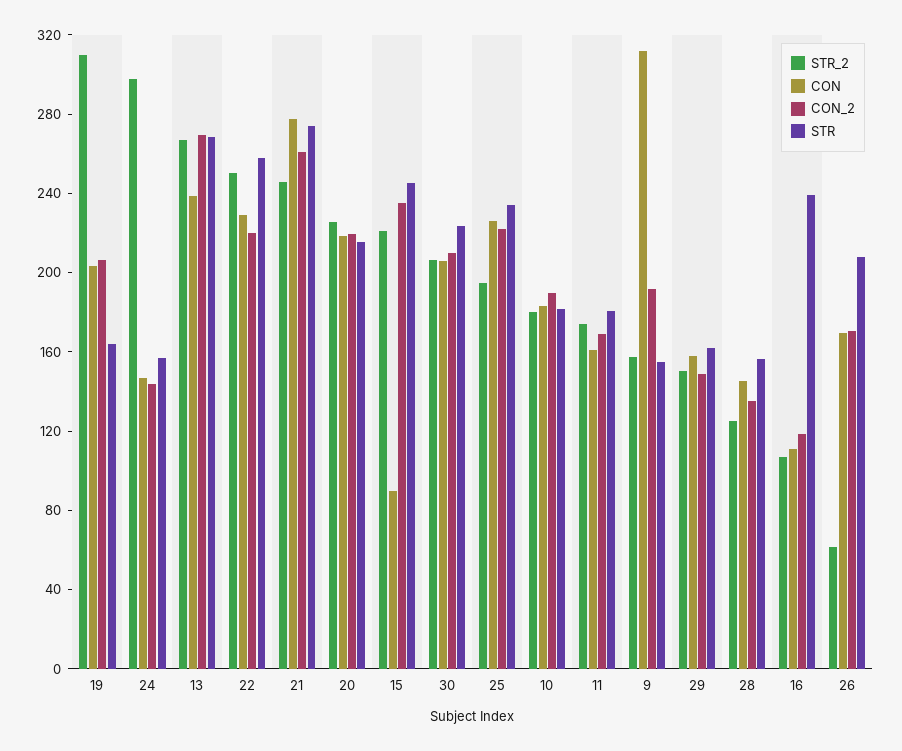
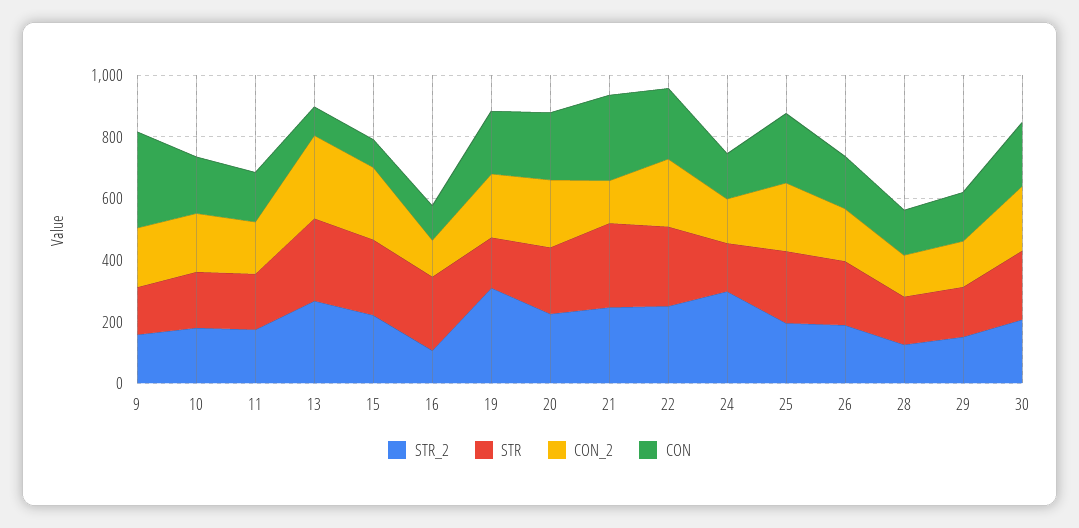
  {
    "STR_2": {
      "19": 310,
      "24": 300,
      "13": 270,
      "22": 250,
      "21": 250,
      "20": 230,
      "15": 220,
      "30": 210,
      "25": 190,
      "10": 180,
      "11": 170,
      "9": 160,
      "29": 150,
      "28": 120,
      "16": 110,
-     "26": 60
+     "26": 200
    },
    "CON": {
      "19": 200,
      "24": 150,
-     "13": 240,
+     "13": 100,
      "22": 230,
      "21": 280,
      "20": 220,
      "15": 90,
      "30": 210,
      "25": 230,
      "10": 180,
      "11": 160,
      "9": 310,
      "29": 160,
      "28": 150,
      "16": 110,
      "26": 170
    },
    "CON_2": {
      "19": 210,
      "24": 140,
      "13": 270,
      "22": 220,
-     "21": 260,
+     "21": 150,
      "20": 220,
      "15": 240,
      "30": 210,
      "25": 220,
      "10": 190,
      "11": 170,
      "9": 190,
      "29": 150,
      "28": 140,
      "16": 120,
      "26": 170
    },
    "STR": {
      "19": 160,
      "24": 160,
      "13": 270,
      "22": 260,
      "21": 270,
      "20": 220,
      "15": 250,
      "30": 220,
      "25": 230,
      "10": 180,
      "11": 180,
      "9": 150,
      "29": 160,
      "28": 160,
      "16": 240,
      "26": 210
    }
  }

